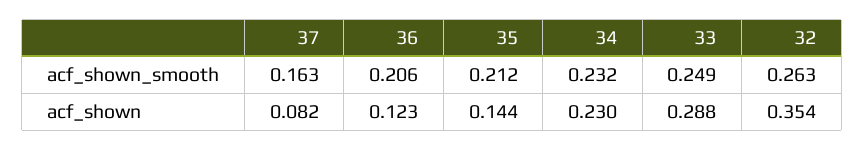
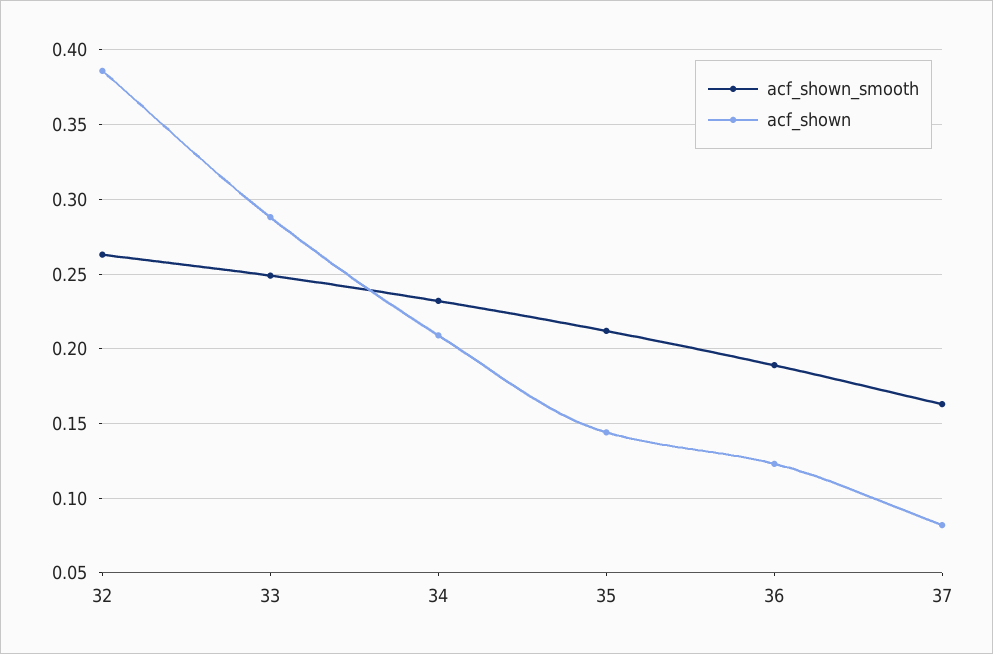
  {
    "acf_shown_smooth": {
      "37": 0.163,
-     "36": 0.206,
+     "36": 0.19,
      "35": 0.212,
      "34": 0.232,
      "33": 0.249,
      "32": 0.263
    },
    "acf_shown": {
      "37": 0.082,
      "36": 0.123,
      "35": 0.144,
-     "34": 0.23,
+     "34": 0.21,
      "33": 0.288,
-     "32": 0.354
+     "32": 0.385
    }
  }

